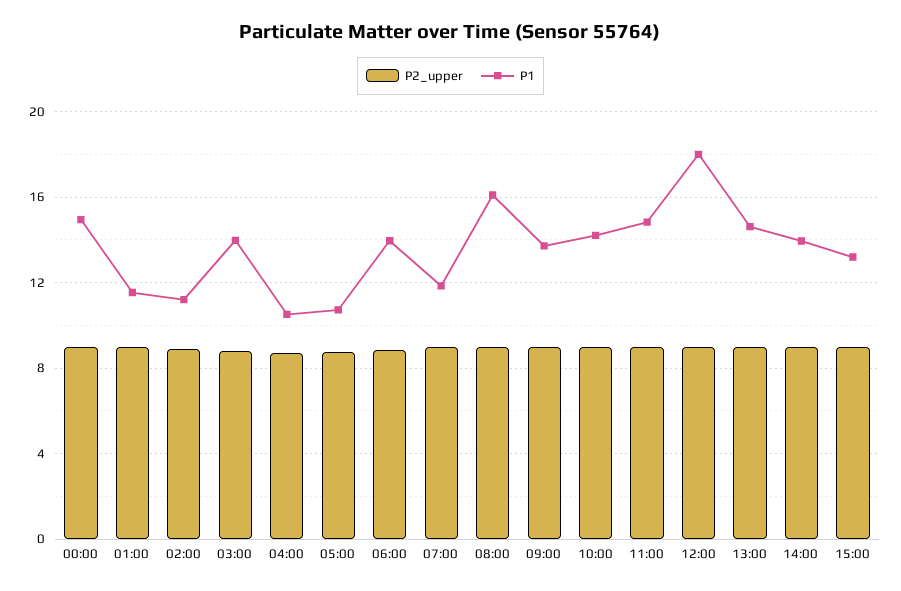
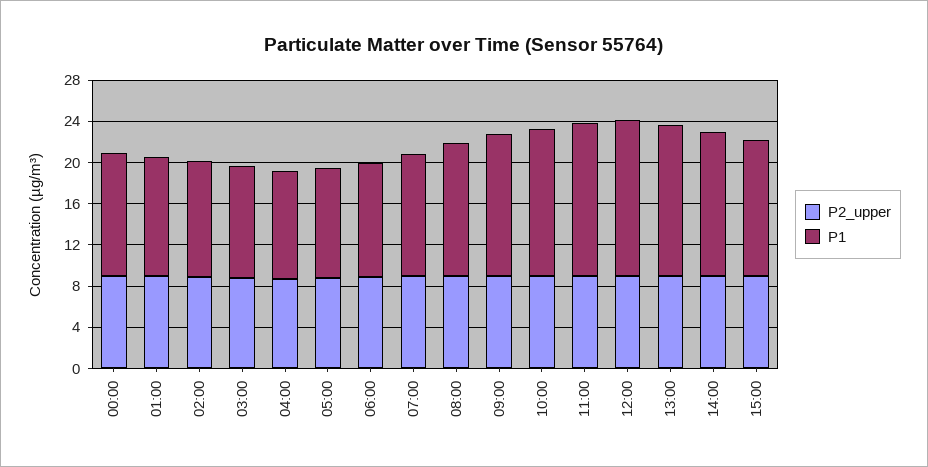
  {
    "P2_upper": {
      "00:00": 9,
      "01:00": 9,
      "02:00": 9,
      "03:00": 9,
      "04:00": 8.5,
      "05:00": 9,
      "06:00": 9,
      "07:00": 9,
      "08:00": 9,
      "09:00": 9,
      "10:00": 9,
      "11:00": 9,
      "12:00": 9,
      "13:00": 9,
      "14:00": 9,
      "15:00": 9
    },
    "P1": {
-     "00:00": 15,
+     "00:00": 12,
      "01:00": 11.5,
      "02:00": 11,
-     "03:00": 14,
+     "03:00": 11,
      "04:00": 10.5,
      "05:00": 10.5,
-     "06:00": 14,
+     "06:00": 11,
      "07:00": 12,
-     "08:00": 16,
+     "08:00": 13,
      "09:00": 13.5,
      "10:00": 14,
      "11:00": 15,
-     "12:00": 18,
+     "12:00": 15,
      "13:00": 14.5,
      "14:00": 14,
      "15:00": 13
    }
  }

